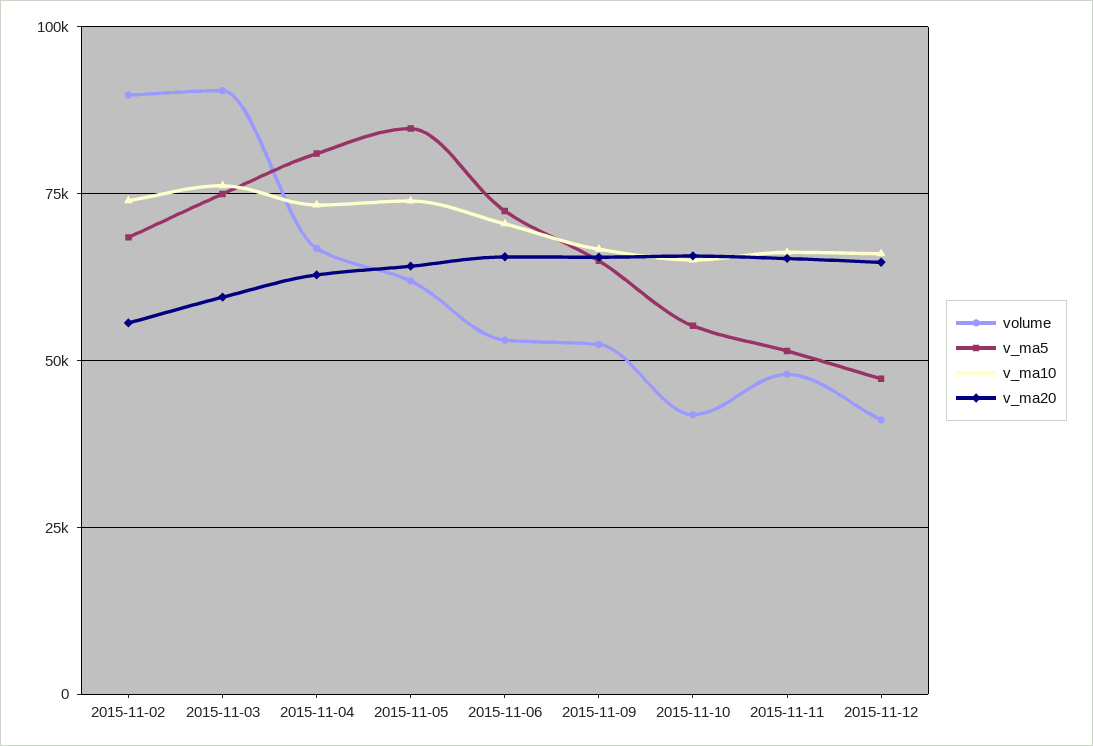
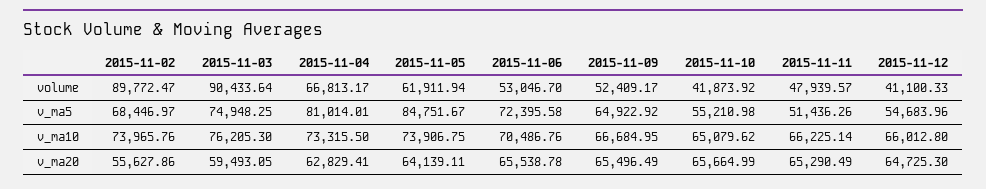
  {
    "volume": {
      "2015-11-02": 89772.47,
      "2015-11-03": 90433.64,
      "2015-11-04": 66813.17,
      "2015-11-05": 61911.94,
      "2015-11-06": 53046.7,
      "2015-11-09": 52409.17,
      "2015-11-10": 41873.92,
      "2015-11-11": 47939.57,
      "2015-11-12": 41100.33
    },
    "v_ma5": {
      "2015-11-02": 68446.97,
      "2015-11-03": 74948.25,
      "2015-11-04": 81014.01,
      "2015-11-05": 84751.67,
      "2015-11-06": 72395.58,
      "2015-11-09": 64922.92,
      "2015-11-10": 55210.98,
      "2015-11-11": 51436.26,
-     "2015-11-12": 47500
+     "2015-11-12": 54683.96
    },
    "v_ma10": {
      "2015-11-02": 73965.76,
      "2015-11-03": 76205.3,
      "2015-11-04": 73315.5,
      "2015-11-05": 73906.75,
      "2015-11-06": 70486.76,
      "2015-11-09": 66684.95,
      "2015-11-10": 65079.62,
      "2015-11-11": 66225.14,
      "2015-11-12": 66012.8
    },
    "v_ma20": {
      "2015-11-02": 55627.86,
      "2015-11-03": 59493.05,
      "2015-11-04": 62829.41,
      "2015-11-05": 64139.11,
      "2015-11-06": 65538.78,
      "2015-11-09": 65496.49,
      "2015-11-10": 65664.99,
      "2015-11-11": 65290.49,
      "2015-11-12": 64725.3
    }
  }

